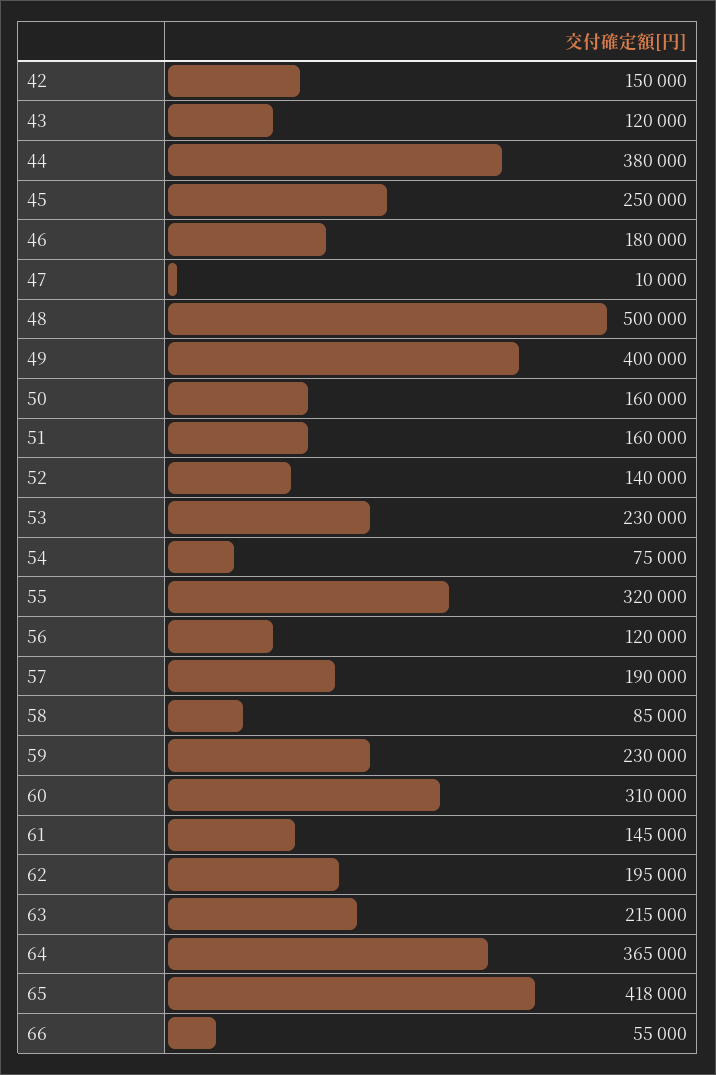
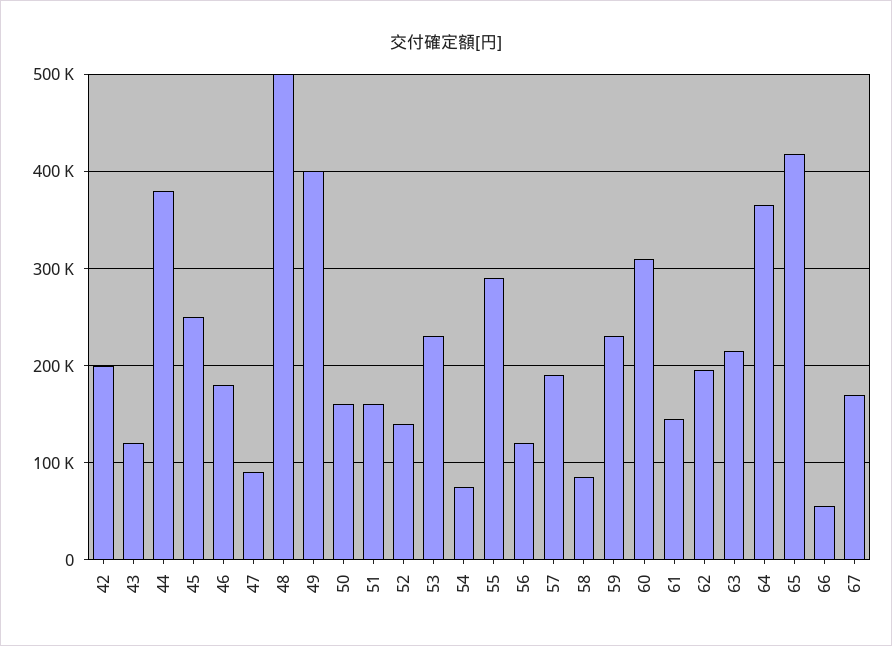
  {
-   "42": 150000,
+   "42": 200000,
    "43": 120000,
    "44": 380000,
    "45": 250000,
    "46": 180000,
-   "47": 10000,
+   "47": 90000,
    "48": 500000,
    "49": 400000,
    "50": 160000,
    "51": 160000,
    "52": 140000,
    "53": 230000,
    "54": 75000,
-   "55": 320000,
+   "55": 290000,
    "56": 120000,
    "57": 190000,
    "58": 85000,
    "59": 230000,
    "60": 310000,
    "61": 145000,
    "62": 195000,
    "63": 215000,
    "64": 365000,
    "65": 418000,
-   "66": 55000
+   "66": 55000,
+   "67": 170000
  }

